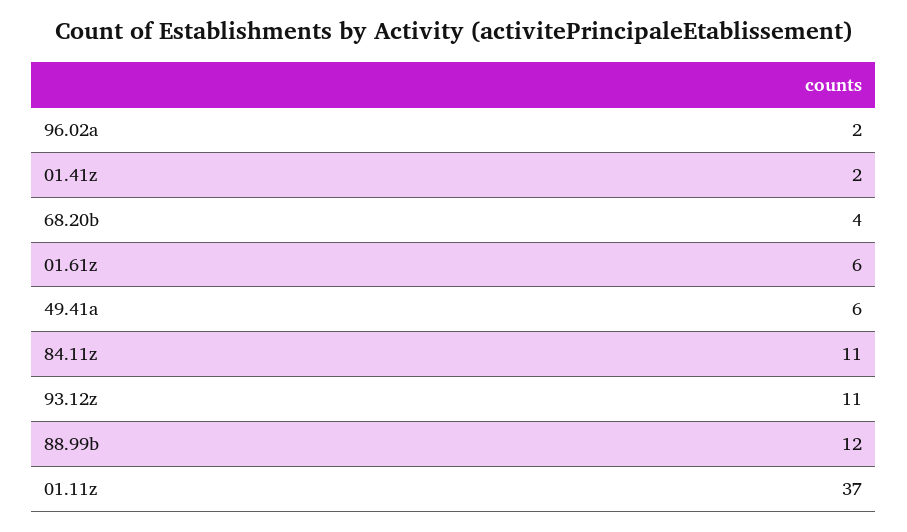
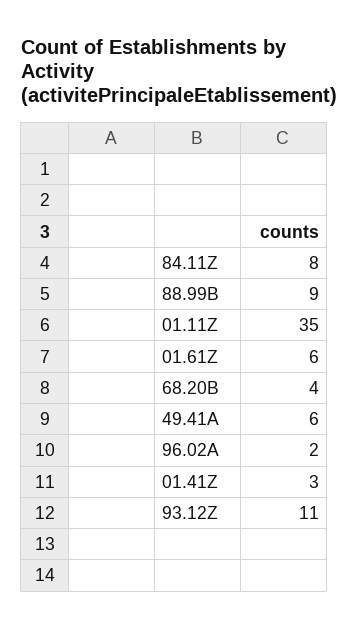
  {
    "96.02a": 2,
-   "01.41z": 2,
+   "01.41z": 3,
    "68.20b": 4,
    "01.61z": 6,
    "49.41a": 6,
-   "84.11z": 11,
+   "84.11z": 8,
    "93.12z": 11,
-   "88.99b": 12,
+   "88.99b": 9,
-   "01.11z": 37
+   "01.11z": 35
  }

